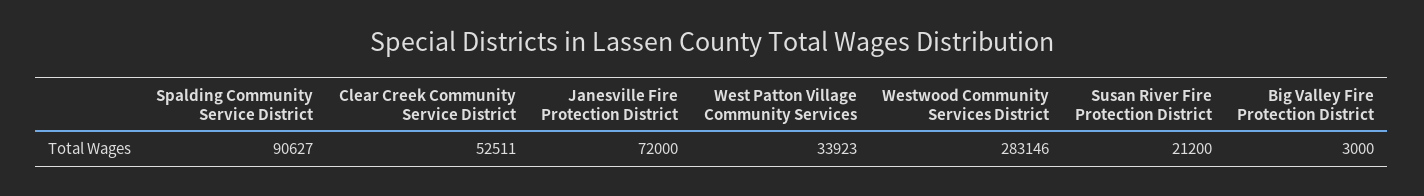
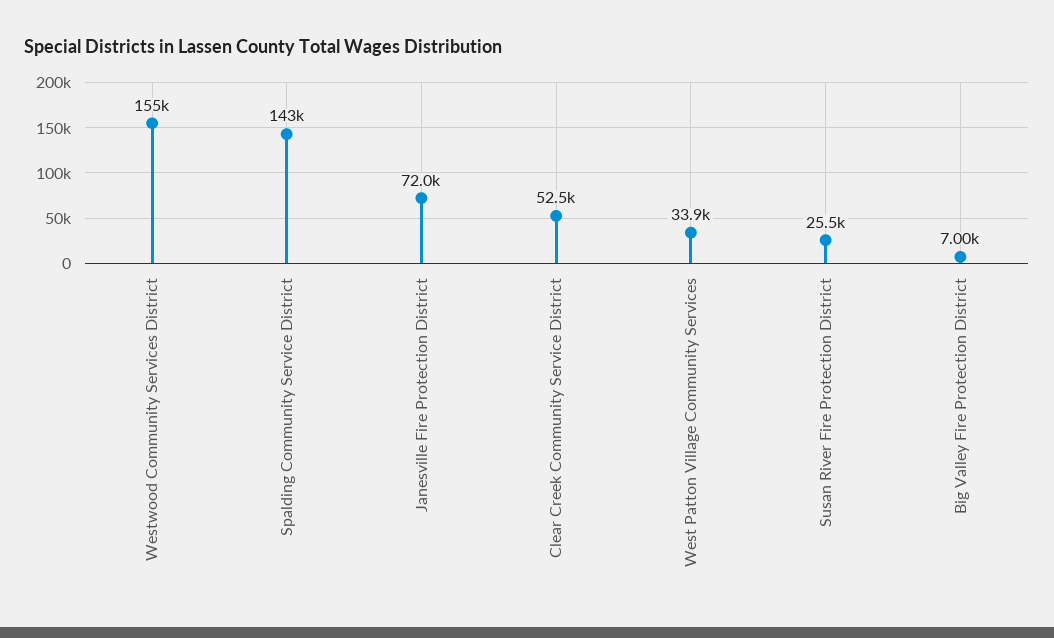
  {
-   "Spalding Community Service District": 90627,
+   "Spalding Community Service District": 143000,
    "Clear Creek Community Service District": 52511,
    "Janesville Fire Protection District": 72000,
    "West Patton Village Community Services": 33923,
-   "Westwood Community Services District": 283146,
+   "Westwood Community Services District": 155000,
-   "Susan River Fire Protection District": 21200,
+   "Susan River Fire Protection District": 25500,
-   "Big Valley Fire Protection District": 3000
+   "Big Valley Fire Protection District": 7000
  }

